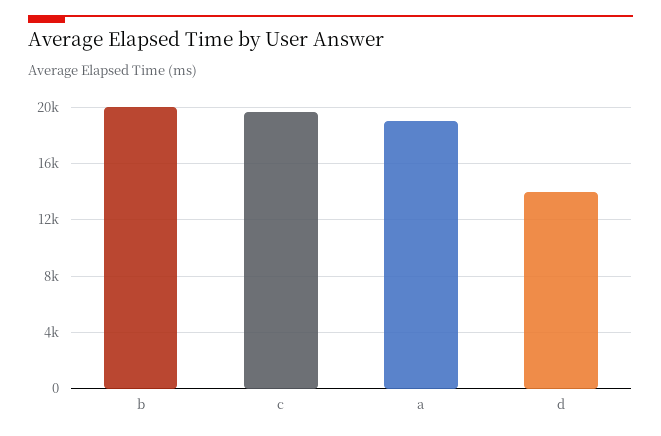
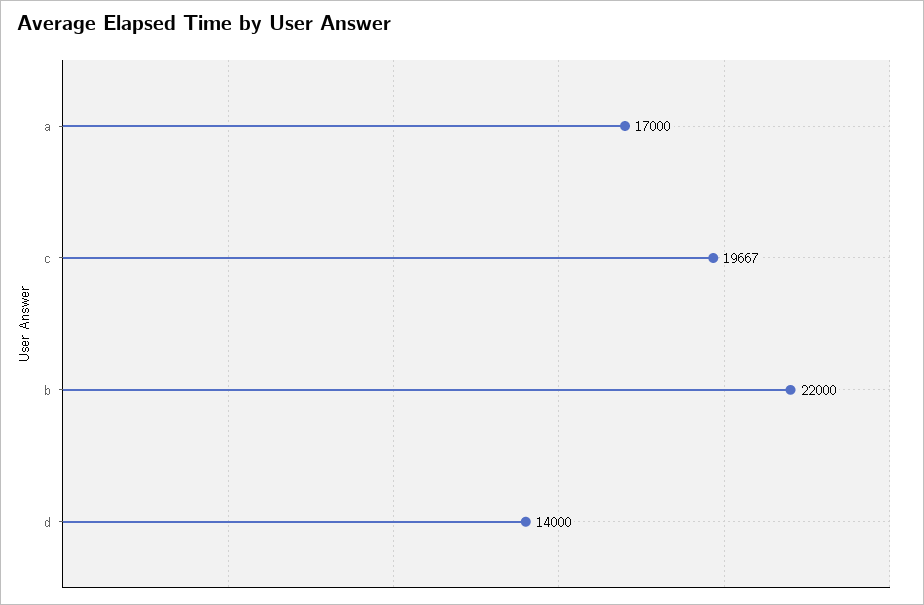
  {
-   "b": 20000,
+   "b": 22000,
    "c": 19667,
-   "a": 19000,
+   "a": 17000,
    "d": 14000
  }

